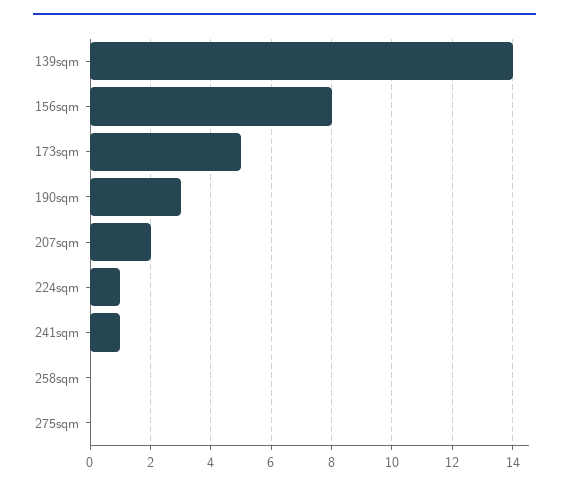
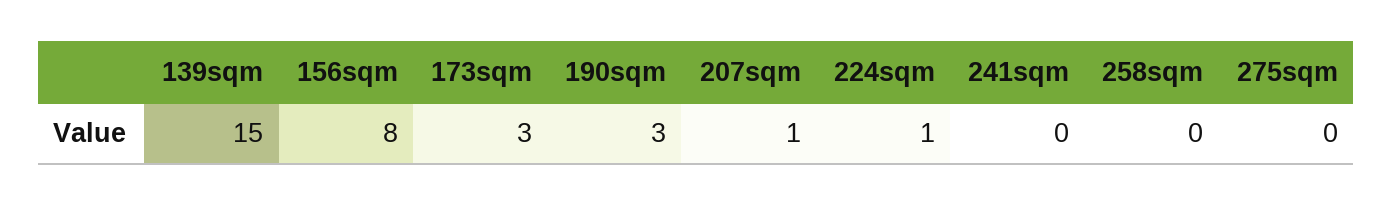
  {
-   "139sqm": 14,
+   "139sqm": 15,
    "156sqm": 8,
-   "173sqm": 5,
+   "173sqm": 3,
    "190sqm": 3,
-   "207sqm": 2,
+   "207sqm": 1,
    "224sqm": 1,
-   "241sqm": 1,
+   "241sqm": 0,
    "258sqm": 0,
    "275sqm": 0
  }

